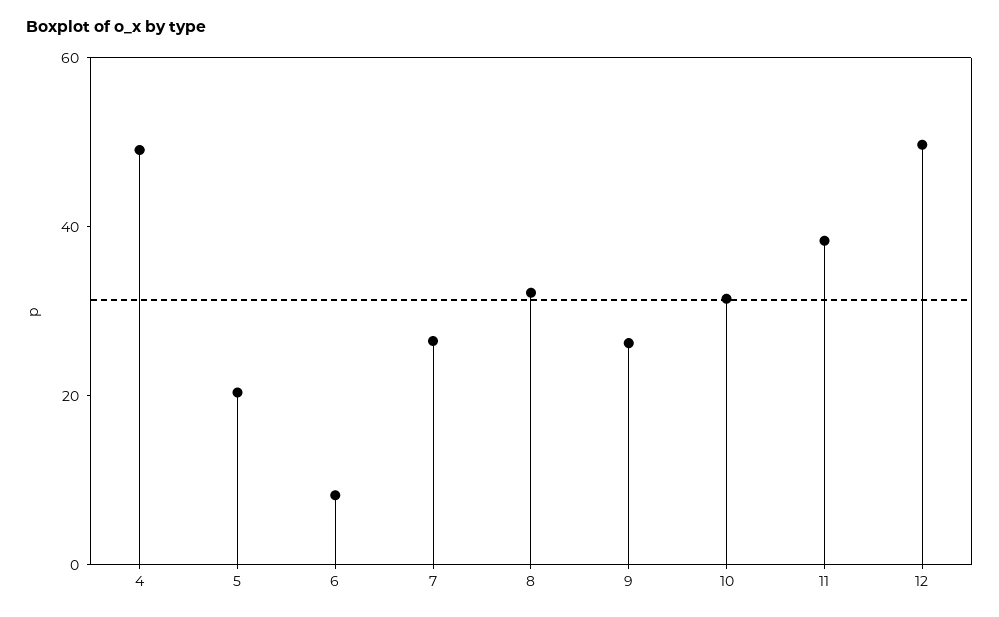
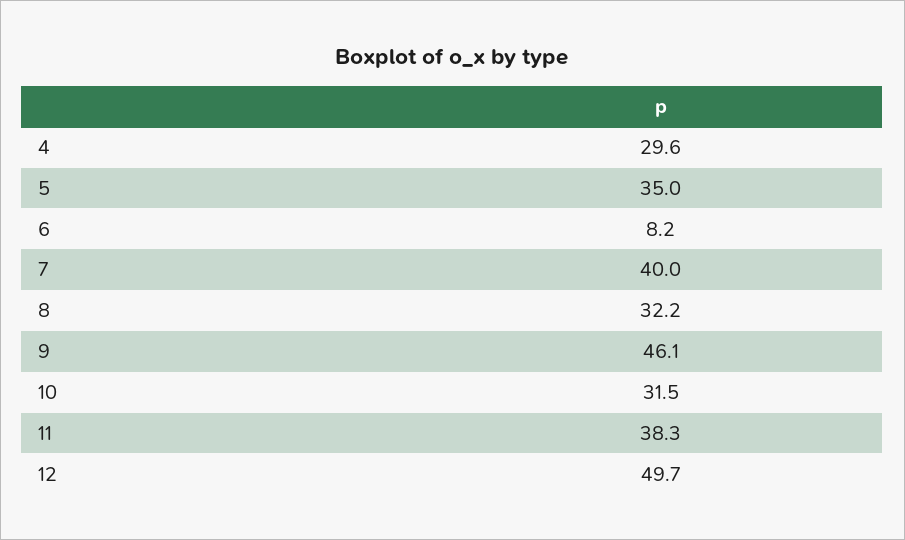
  {
-   "4": 50,
+   "4": 29.6,
-   "5": 20,
+   "5": 35,
    "6": 8.2,
-   "7": 25,
+   "7": 40,
    "8": 32.2,
-   "9": 25,
+   "9": 46.1,
    "10": 31.5,
    "11": 38.3,
    "12": 49.7
  }

